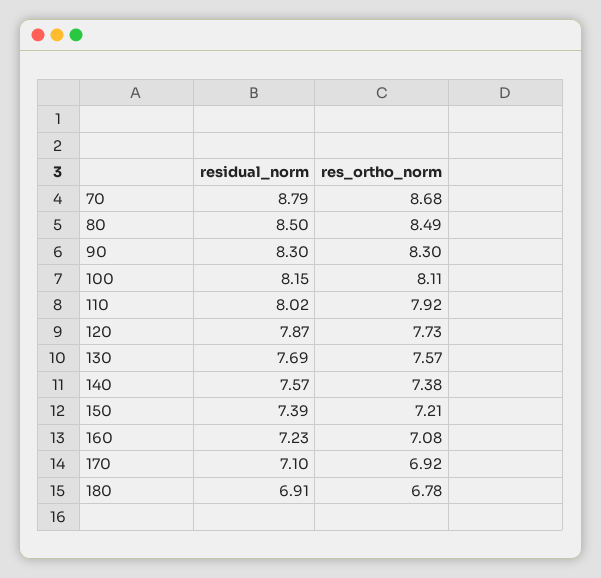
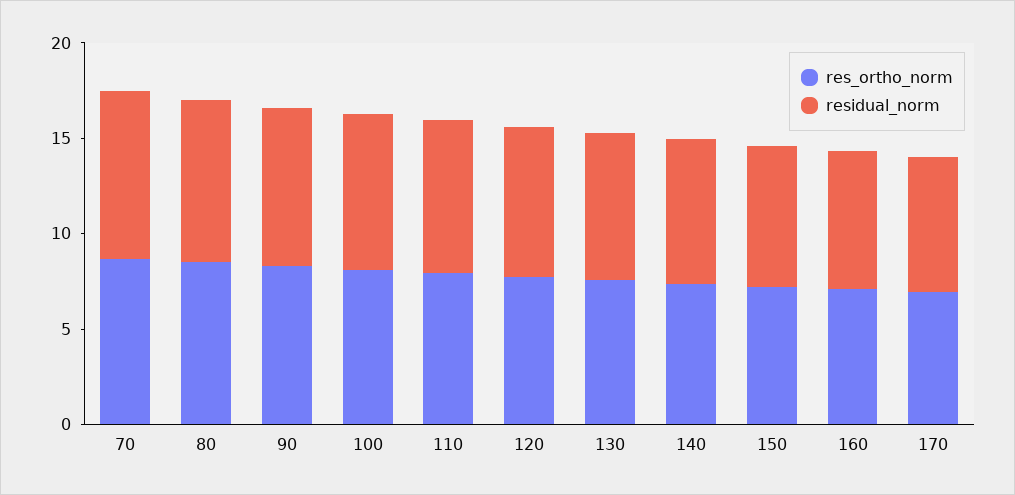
  {
    "residual_norm": {
      "70": 8.79,
      "80": 8.5,
      "90": 8.3,
      "100": 8.15,
      "110": 8.02,
      "120": 7.87,
      "130": 7.69,
      "140": 7.57,
      "150": 7.39,
      "160": 7.23,
-     "170": 7.1,
+     "170": 7.1
-     "180": 6.91
    },
    "res_ortho_norm": {
      "70": 8.68,
      "80": 8.49,
      "90": 8.3,
      "100": 8.11,
      "110": 7.92,
      "120": 7.73,
      "130": 7.57,
      "140": 7.38,
      "150": 7.21,
      "160": 7.08,
-     "170": 6.92,
+     "170": 6.92
-     "180": 6.78
    }
  }

